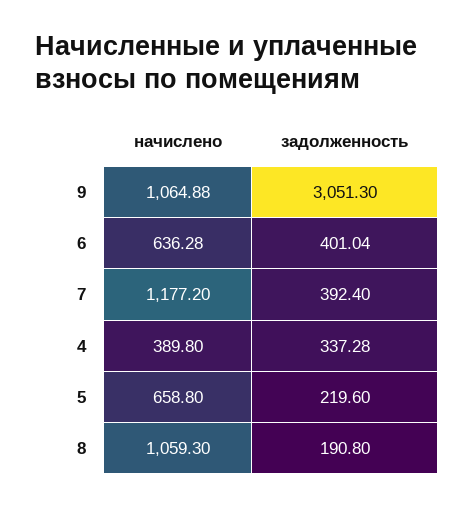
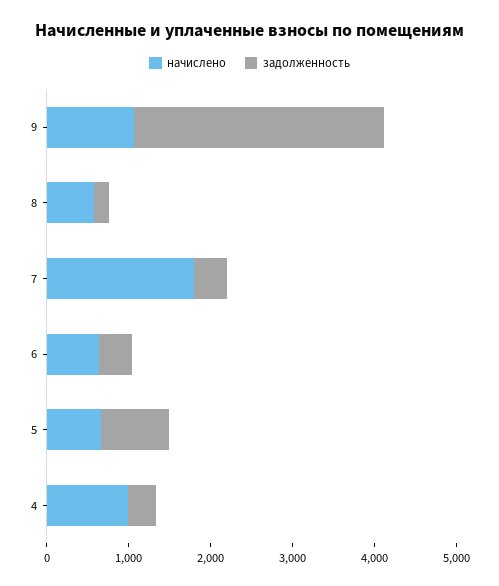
  {
    "начислено": {
      "9": 1064.88,
      "6": 636.28,
-     "7": 1177.2,
+     "7": 1800,
-     "4": 389.8,
+     "4": 1000,
      "5": 658.8,
-     "8": 1059.3
+     "8": 600
    },
    "задолженность": {
      "9": 3051.3,
      "6": 401.04,
      "7": 392.4,
      "4": 337.28,
-     "5": 219.6,
+     "5": 800,
      "8": 190.8
    }
  }

